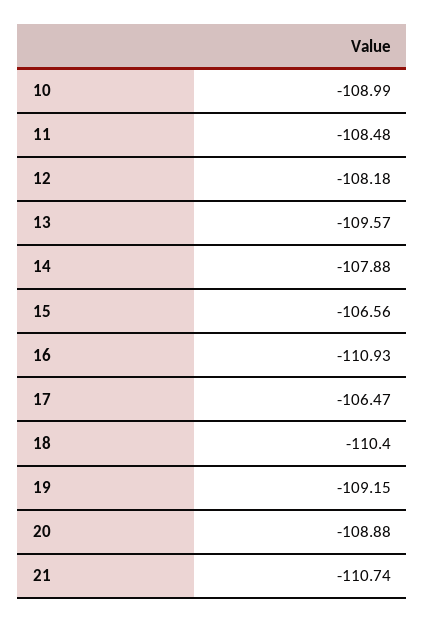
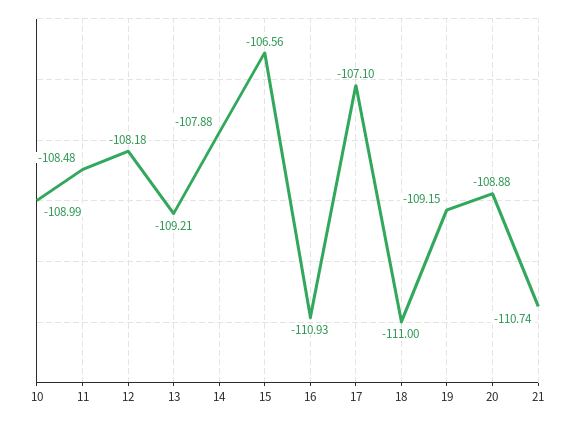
  {
    "10": -108.99,
    "11": -108.48,
    "12": -108.18,
-   "13": -109.57,
+   "13": -109.21,
    "14": -107.88,
    "15": -106.56,
    "16": -110.93,
-   "17": -106.47,
+   "17": -107.1,
-   "18": -110.4,
+   "18": -111,
    "19": -109.15,
    "20": -108.88,
    "21": -110.74
  }

